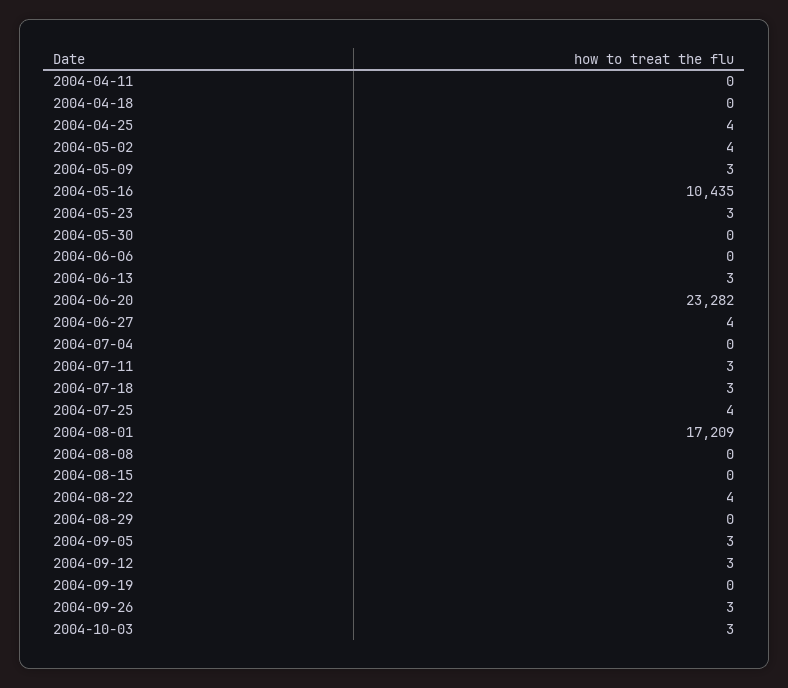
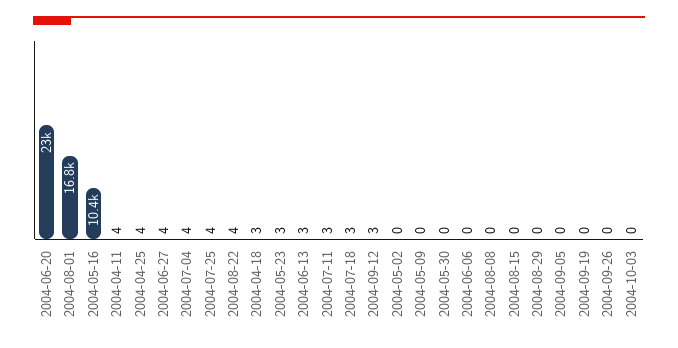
  {
-   "2004-04-11": 0,
+   "2004-04-11": 4,
-   "2004-04-18": 0,
+   "2004-04-18": 3,
    "2004-04-25": 4,
-   "2004-05-02": 4,
+   "2004-05-02": 0,
-   "2004-05-09": 3,
+   "2004-05-09": 0,
    "2004-05-16": 10435,
    "2004-05-23": 3,
    "2004-05-30": 0,
    "2004-06-06": 0,
    "2004-06-13": 3,
-   "2004-06-20": 23282,
+   "2004-06-20": 23000,
    "2004-06-27": 4,
-   "2004-07-04": 0,
+   "2004-07-04": 4,
    "2004-07-11": 3,
    "2004-07-18": 3,
    "2004-07-25": 4,
-   "2004-08-01": 17209,
+   "2004-08-01": 16800,
    "2004-08-08": 0,
    "2004-08-15": 0,
    "2004-08-22": 4,
    "2004-08-29": 0,
-   "2004-09-05": 3,
+   "2004-09-05": 0,
    "2004-09-12": 3,
    "2004-09-19": 0,
-   "2004-09-26": 3,
+   "2004-09-26": 0,
-   "2004-10-03": 3
+   "2004-10-03": 0
  }

